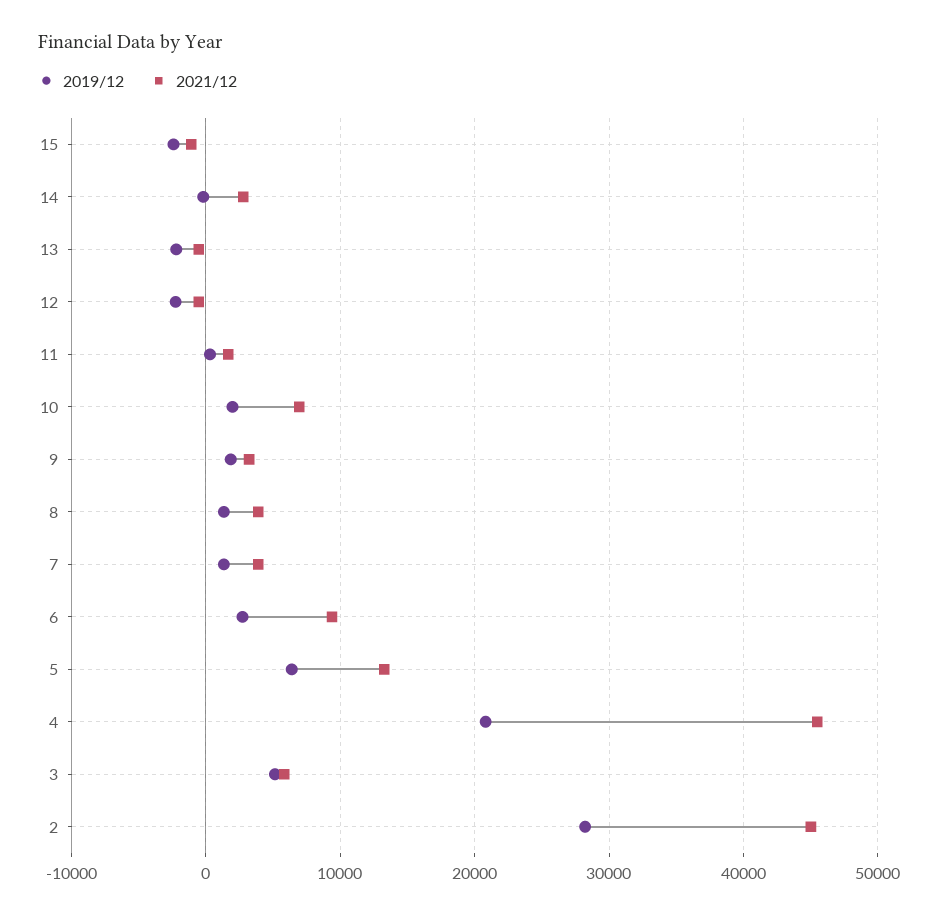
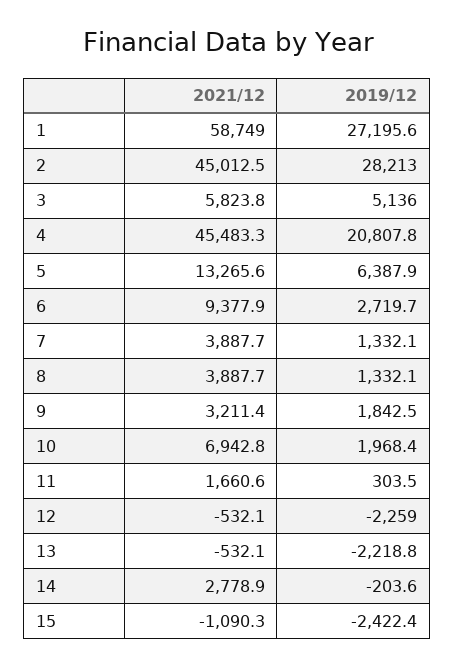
  {
    "2019/12": {
      "15": -2422.4,
      "14": -203.6,
      "13": -2218.8,
      "12": -2259,
      "11": 303.5,
      "10": 1968.4,
      "9": 1842.5,
      "8": 1332.1,
      "7": 1332.1,
      "6": 2719.7,
      "5": 6387.9,
      "4": 20807.8,
      "3": 5136,
-     "2": 28213
+     "2": 28213,
+     "1": 27195.6
    },
    "2021/12": {
      "15": -1090.3,
      "14": 2778.9,
      "13": -532.1,
      "12": -532.1,
      "11": 1660.6,
      "10": 6942.8,
      "9": 3211.4,
      "8": 3887.7,
      "7": 3887.7,
      "6": 9377.9,
      "5": 13265.6,
      "4": 45483.3,
      "3": 5823.8,
-     "2": 45012.5
+     "2": 45012.5,
+     "1": 58749
    }
  }

